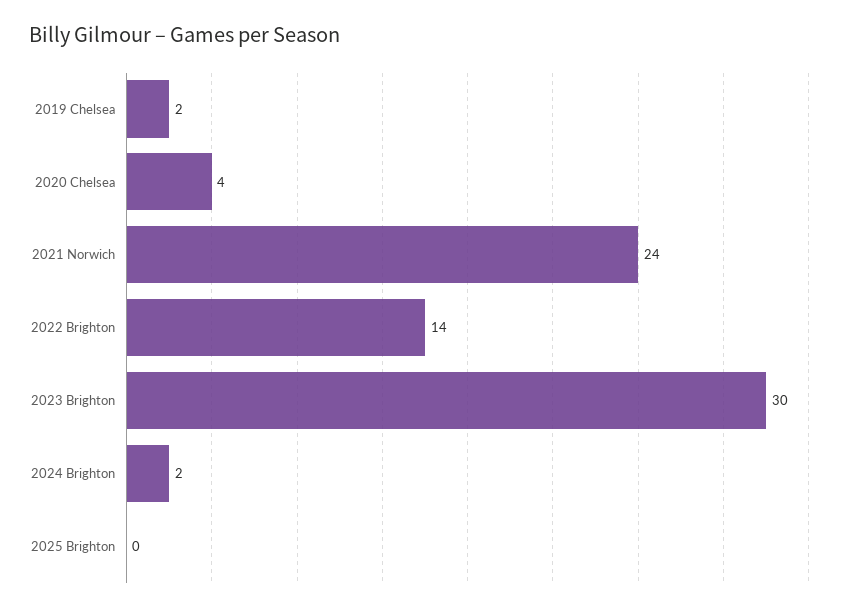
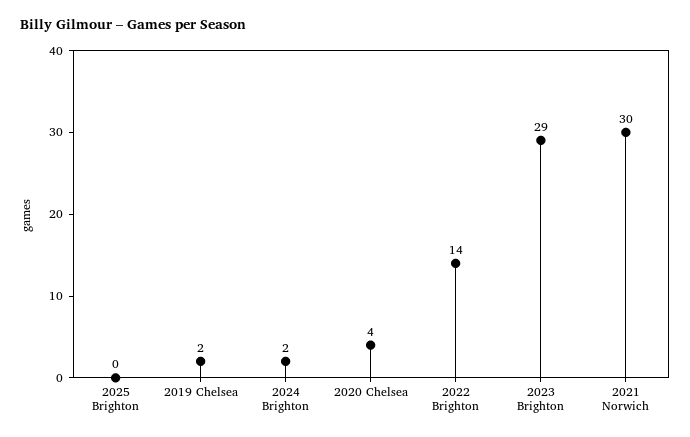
  {
    "2019 Chelsea": 2,
    "2020 Chelsea": 4,
-   "2021 Norwich": 24,
+   "2021 Norwich": 30,
    "2022 Brighton": 14,
-   "2023 Brighton": 30,
+   "2023 Brighton": 29,
    "2024 Brighton": 2,
    "2025 Brighton": 0
  }

